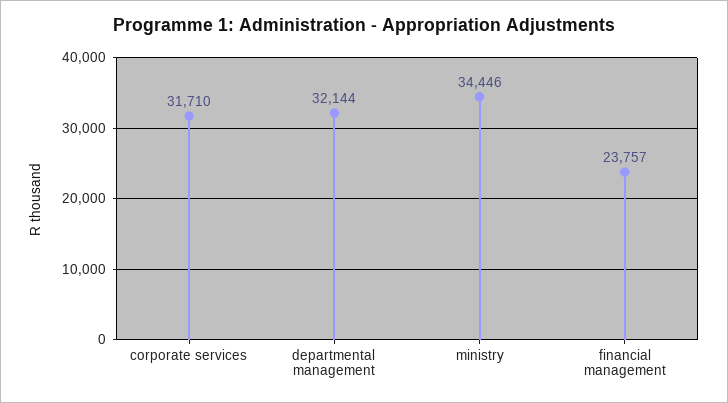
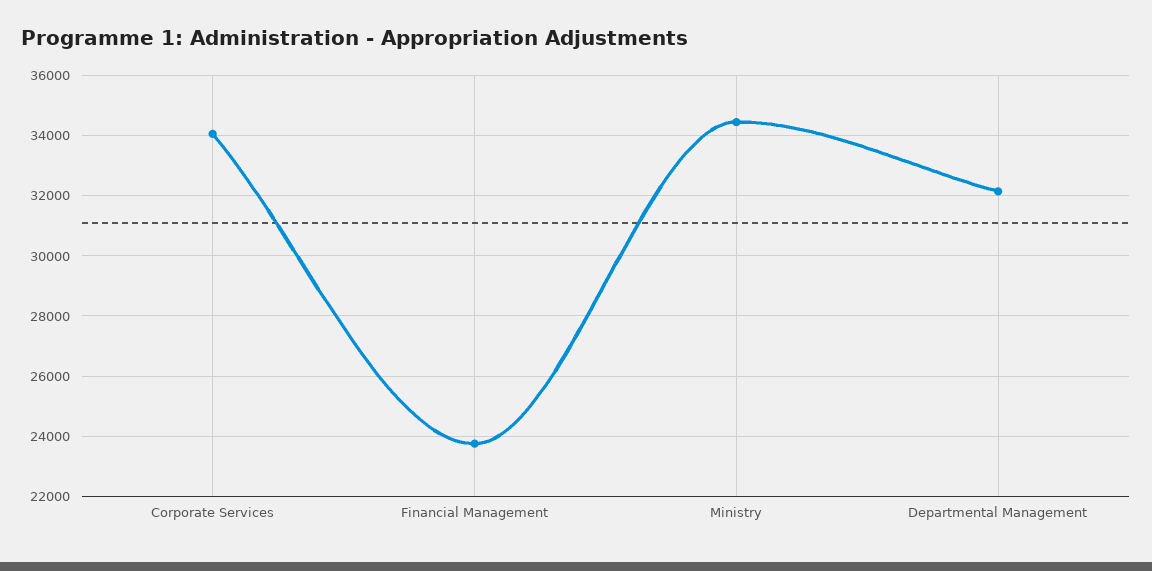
  {
-   "corporate services": 31710,
+   "corporate services": 34000,
    "departmental management": 32144,
    "ministry": 34446,
    "financial management": 23757
  }

